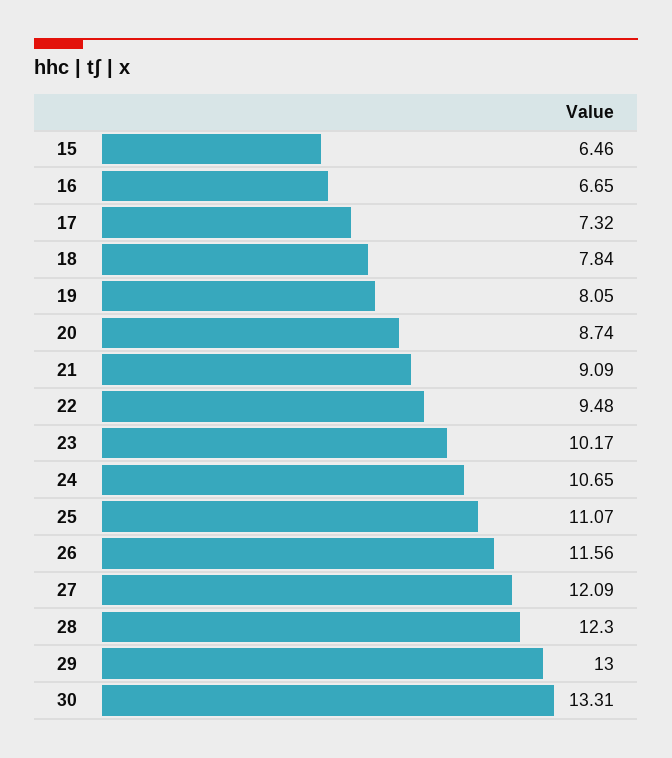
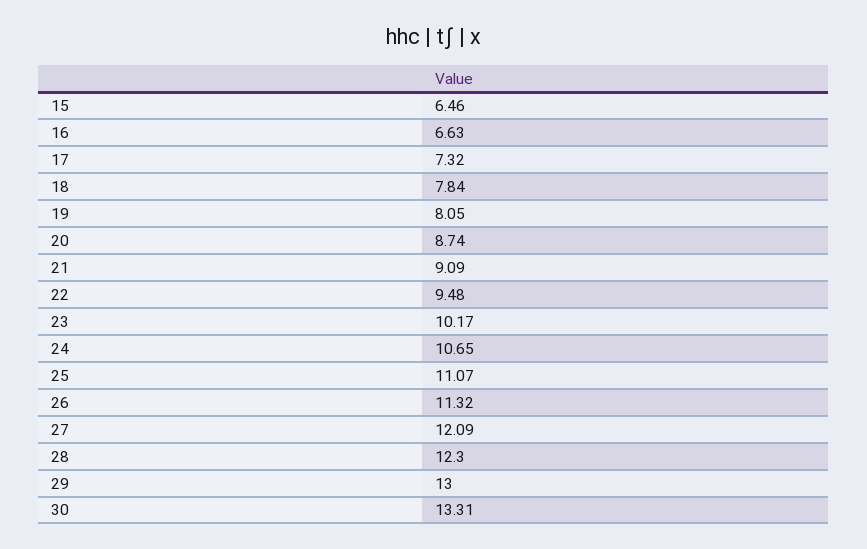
  {
    "15": 6.46,
-   "16": 6.65,
+   "16": 6.63,
    "17": 7.32,
    "18": 7.84,
    "19": 8.05,
    "20": 8.74,
    "21": 9.09,
    "22": 9.48,
    "23": 10.17,
    "24": 10.65,
    "25": 11.07,
-   "26": 11.56,
+   "26": 11.32,
    "27": 12.09,
    "28": 12.3,
    "29": 13,
    "30": 13.31
  }

